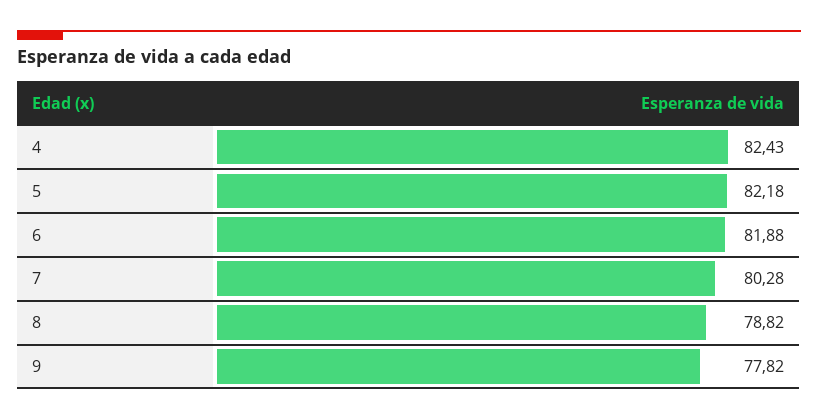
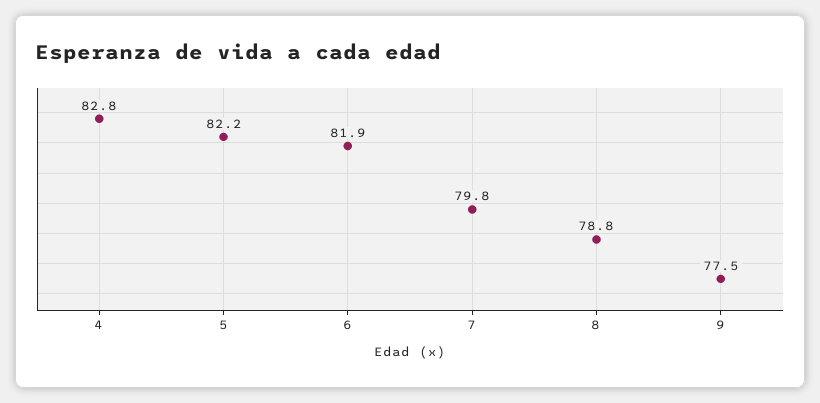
  {
-   "4": 82.43,
+   "4": 82.8,
    "5": 82.18,
    "6": 81.88,
-   "7": 80.28,
+   "7": 79.8,
    "8": 78.82,
-   "9": 77.82
+   "9": 77.5
  }

